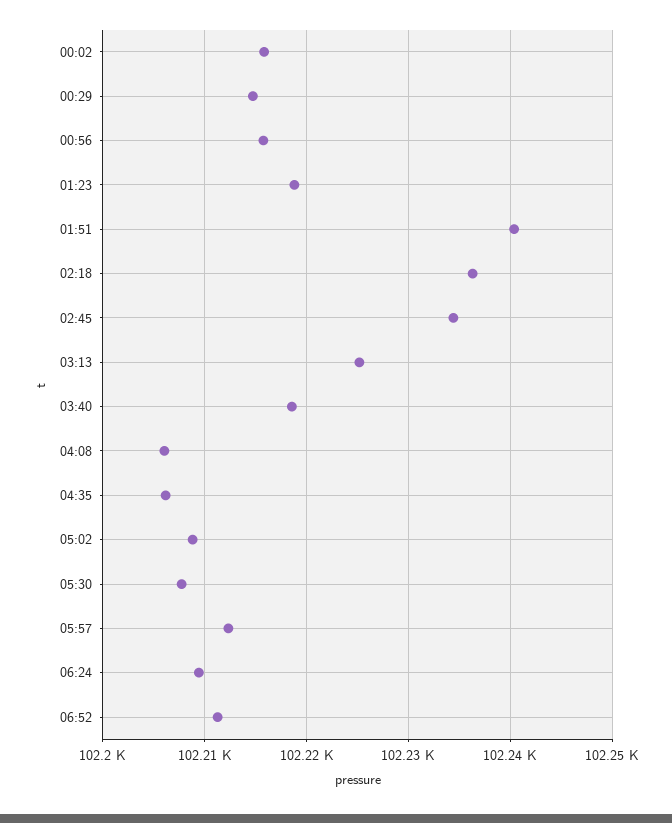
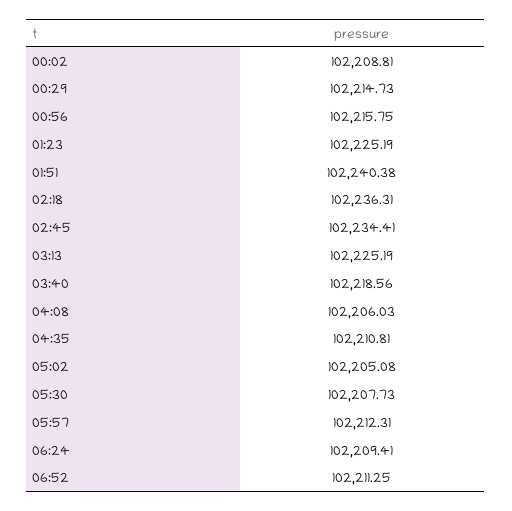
  {
-   "00:02": 102216,
+   "00:02": 102208.81,
    "00:29": 102214.73,
    "00:56": 102215.75,
-   "01:23": 102219,
+   "01:23": 102225.19,
    "01:51": 102240.38,
    "02:18": 102236.31,
    "02:45": 102234.41,
    "03:13": 102225.19,
    "03:40": 102218.56,
    "04:08": 102206.03,
-   "04:35": 102206,
+   "04:35": 102210.81,
-   "05:02": 102209,
+   "05:02": 102205.08,
    "05:30": 102207.73,
    "05:57": 102212.31,
    "06:24": 102209.41,
    "06:52": 102211.25
  }

